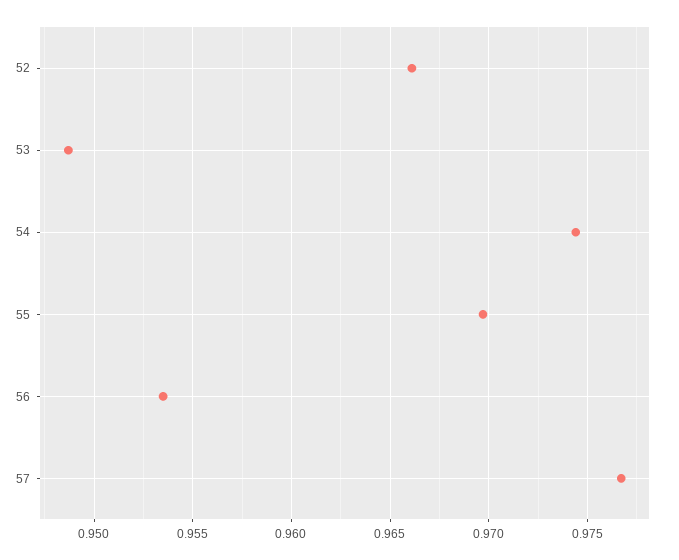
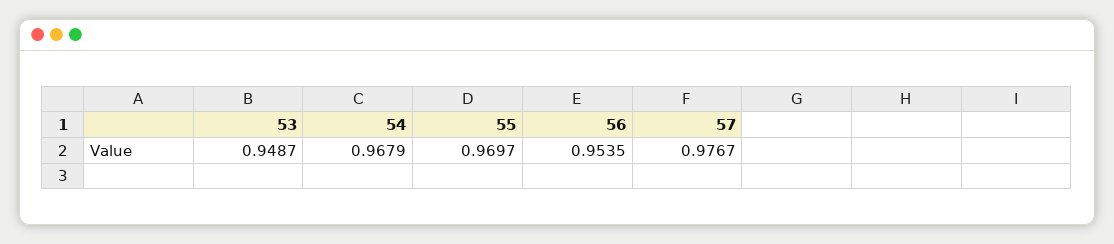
  {
-   "52": 0.966,
    "53": 0.9487,
-   "54": 0.9745,
+   "54": 0.9679,
    "55": 0.9697,
    "56": 0.9535,
    "57": 0.9767
  }

